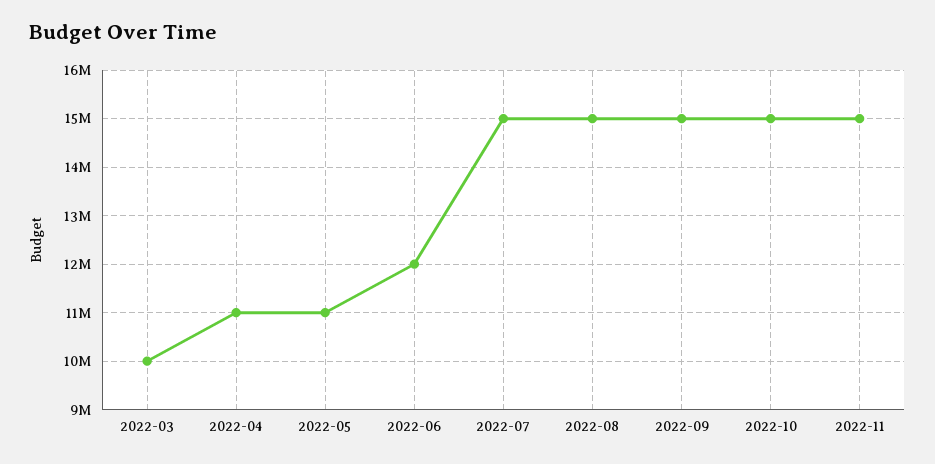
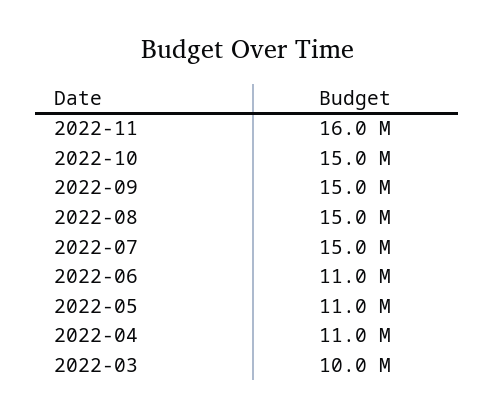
  {
    "2022-03": 10000000,
    "2022-04": 11000000,
    "2022-05": 11000000,
-   "2022-06": 12000000,
+   "2022-06": 11000000,
    "2022-07": 15000000,
    "2022-08": 15000000,
    "2022-09": 15000000,
    "2022-10": 15000000,
-   "2022-11": 15000000
+   "2022-11": 16000000
  }

